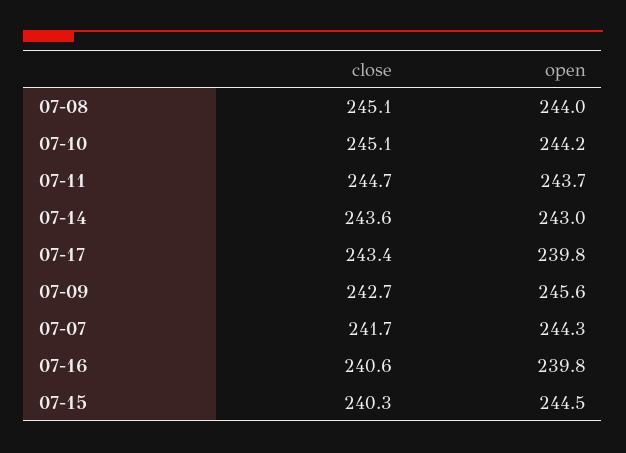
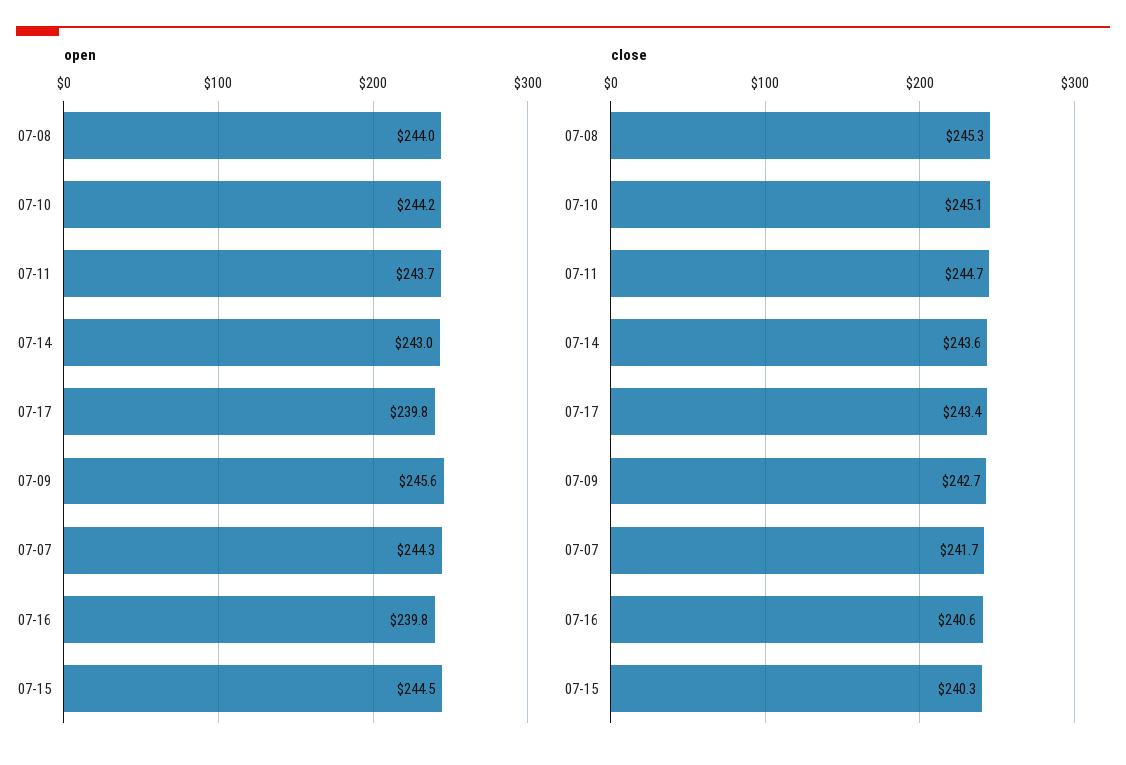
  {
    "close": {
-     "07-08": 245.1,
+     "07-08": 245.3,
      "07-10": 245.1,
      "07-11": 244.7,
      "07-14": 243.6,
      "07-17": 243.4,
      "07-09": 242.7,
      "07-07": 241.7,
      "07-16": 240.6,
      "07-15": 240.3
    },
    "open": {
      "07-08": 244,
      "07-10": 244.2,
      "07-11": 243.7,
      "07-14": 243,
      "07-17": 239.8,
      "07-09": 245.6,
      "07-07": 244.3,
      "07-16": 239.8,
      "07-15": 244.5
    }
  }

